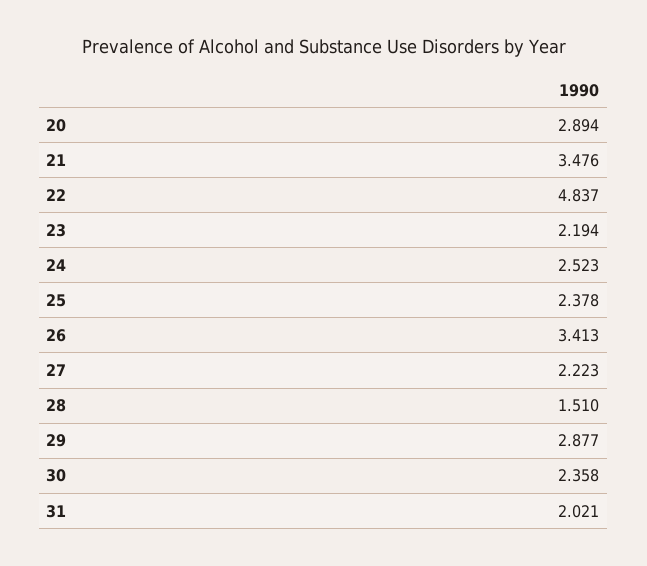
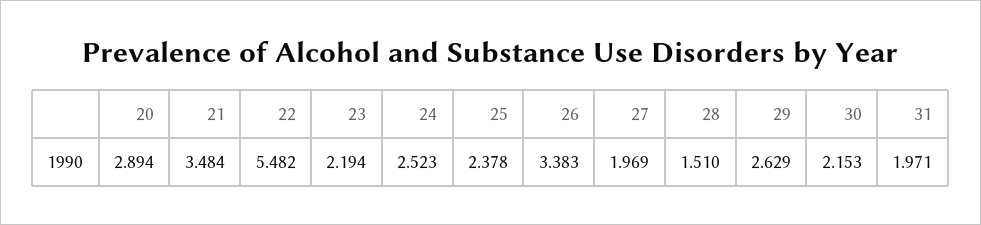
  {
    "20": 2.894,
-   "21": 3.476,
+   "21": 3.484,
-   "22": 4.837,
+   "22": 5.482,
    "23": 2.194,
    "24": 2.523,
    "25": 2.378,
-   "26": 3.413,
+   "26": 3.383,
-   "27": 2.223,
+   "27": 1.969,
    "28": 1.51,
-   "29": 2.877,
+   "29": 2.629,
-   "30": 2.358,
+   "30": 2.153,
-   "31": 2.021
+   "31": 1.971
  }

